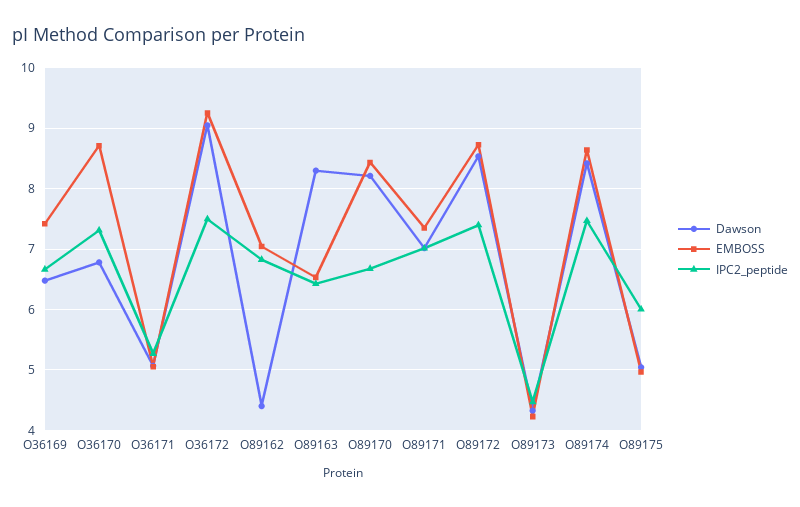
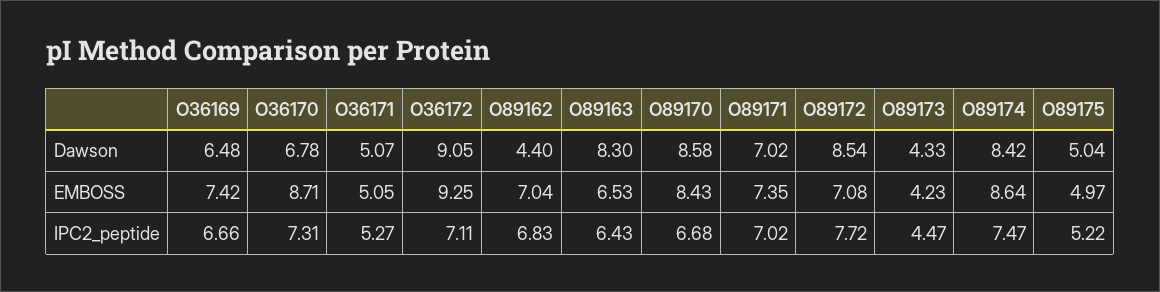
  {
    "Dawson": {
      "O36169": 6.48,
      "O36170": 6.78,
      "O36171": 5.07,
      "O36172": 9.05,
      "O89162": 4.4,
      "O89163": 8.3,
-     "O89170": 8.2,
+     "O89170": 8.58,
      "O89171": 7.02,
      "O89172": 8.54,
      "O89173": 4.33,
      "O89174": 8.42,
      "O89175": 5.04
    },
    "EMBOSS": {
      "O36169": 7.42,
      "O36170": 8.71,
      "O36171": 5.05,
      "O36172": 9.25,
      "O89162": 7.04,
      "O89163": 6.53,
      "O89170": 8.43,
      "O89171": 7.35,
-     "O89172": 8.7,
+     "O89172": 7.08,
      "O89173": 4.23,
      "O89174": 8.64,
      "O89175": 4.97
    },
    "IPC2_peptide": {
      "O36169": 6.66,
      "O36170": 7.31,
      "O36171": 5.27,
-     "O36172": 7.5,
+     "O36172": 7.11,
      "O89162": 6.83,
      "O89163": 6.43,
      "O89170": 6.68,
      "O89171": 7.02,
-     "O89172": 7.4,
+     "O89172": 7.72,
      "O89173": 4.47,
      "O89174": 7.47,
-     "O89175": 6
+     "O89175": 5.22
    }
  }

